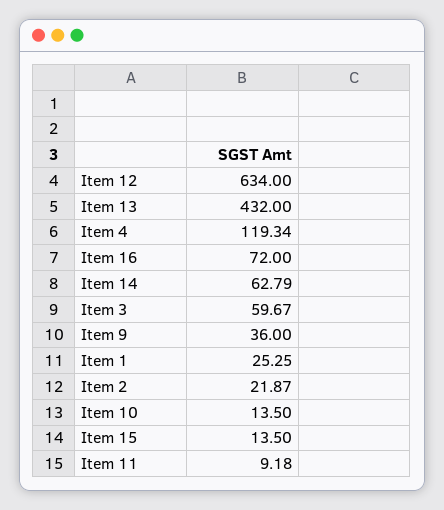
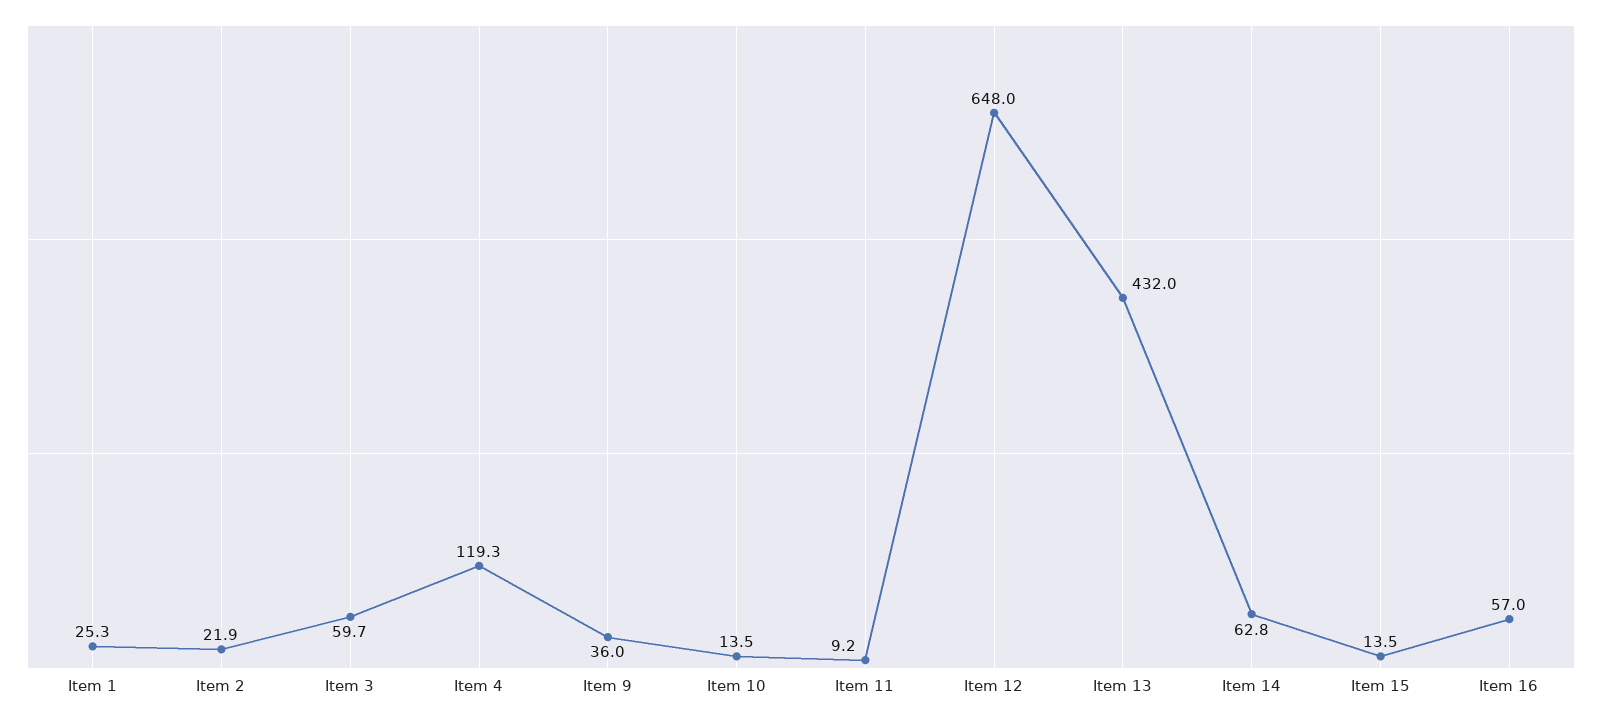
  {
-   "Item 12": 634,
+   "Item 12": 648,
    "Item 13": 432,
    "Item 4": 119.34,
-   "Item 16": 72,
+   "Item 16": 57,
    "Item 14": 62.79,
    "Item 3": 59.67,
    "Item 9": 36,
    "Item 1": 25.25,
    "Item 2": 21.87,
    "Item 10": 13.5,
    "Item 15": 13.5,
    "Item 11": 9.18
  }

